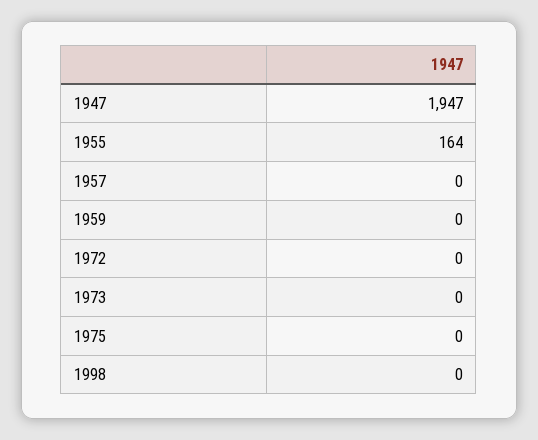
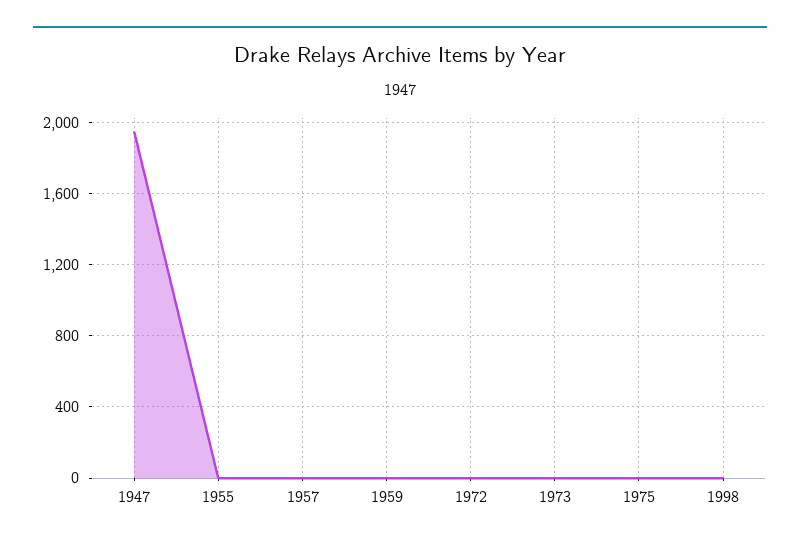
  {
    "1947": 1947,
-   "1955": 164,
+   "1955": 0,
    "1957": 0,
    "1959": 0,
    "1972": 0,
    "1973": 0,
    "1975": 0,
    "1998": 0
  }

